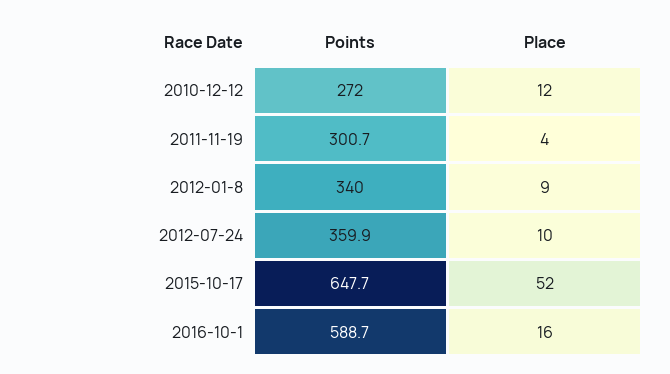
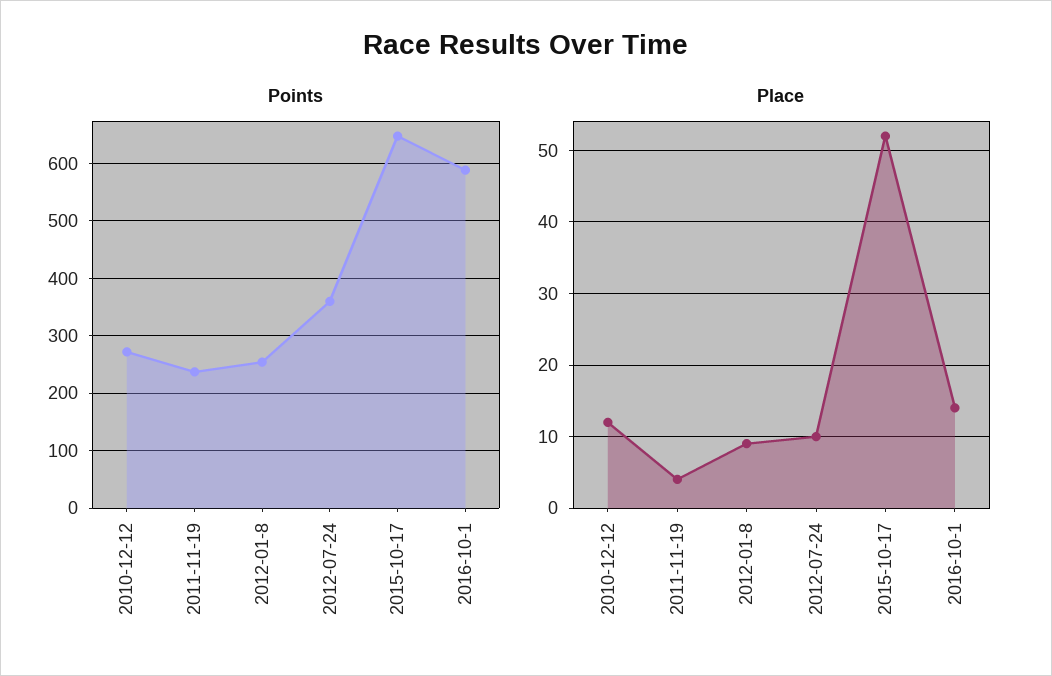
  {
    "Points": {
      "2010-12-12": 272,
-     "2011-11-19": 300.7,
+     "2011-11-19": 240,
-     "2012-01-8": 340,
+     "2012-01-8": 260,
      "2012-07-24": 359.9,
      "2015-10-17": 647.7,
      "2016-10-1": 588.7
    },
    "Place": {
      "2010-12-12": 12,
      "2011-11-19": 4,
      "2012-01-8": 9,
      "2012-07-24": 10,
      "2015-10-17": 52,
-     "2016-10-1": 16
+     "2016-10-1": 14
    }
  }

